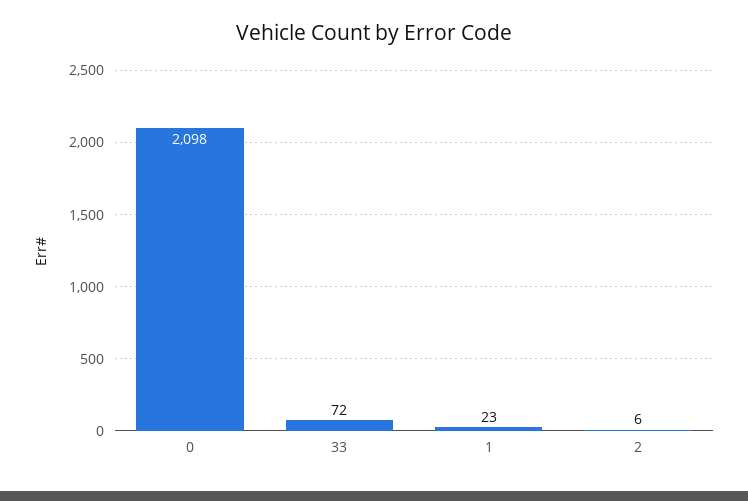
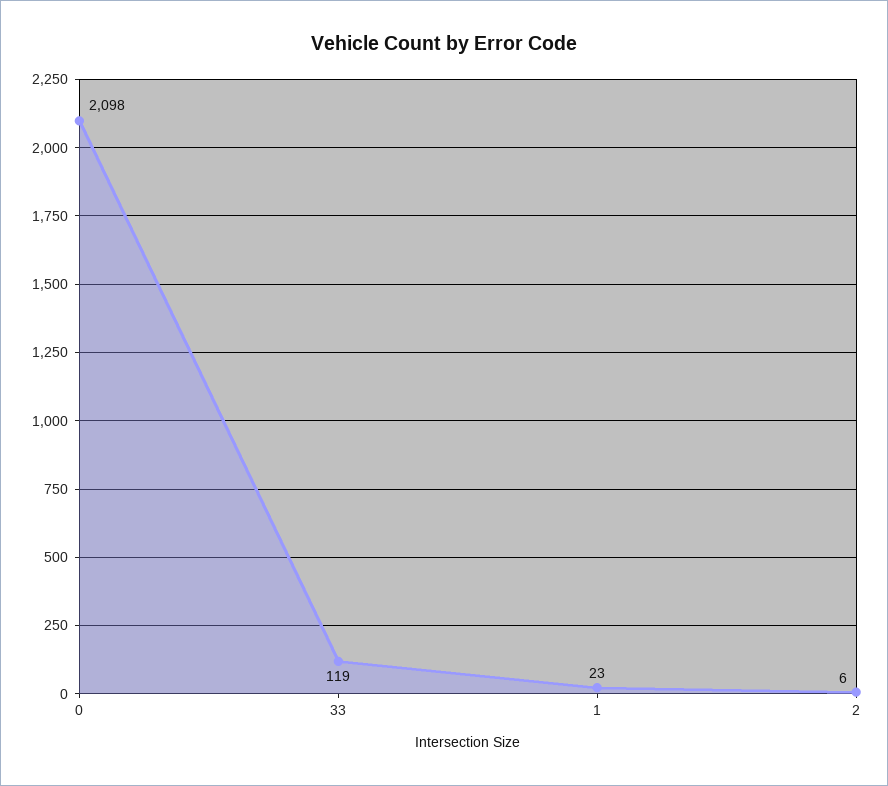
  {
    "0": 2098,
-   "33": 72,
+   "33": 119,
    "1": 23,
    "2": 6
  }

